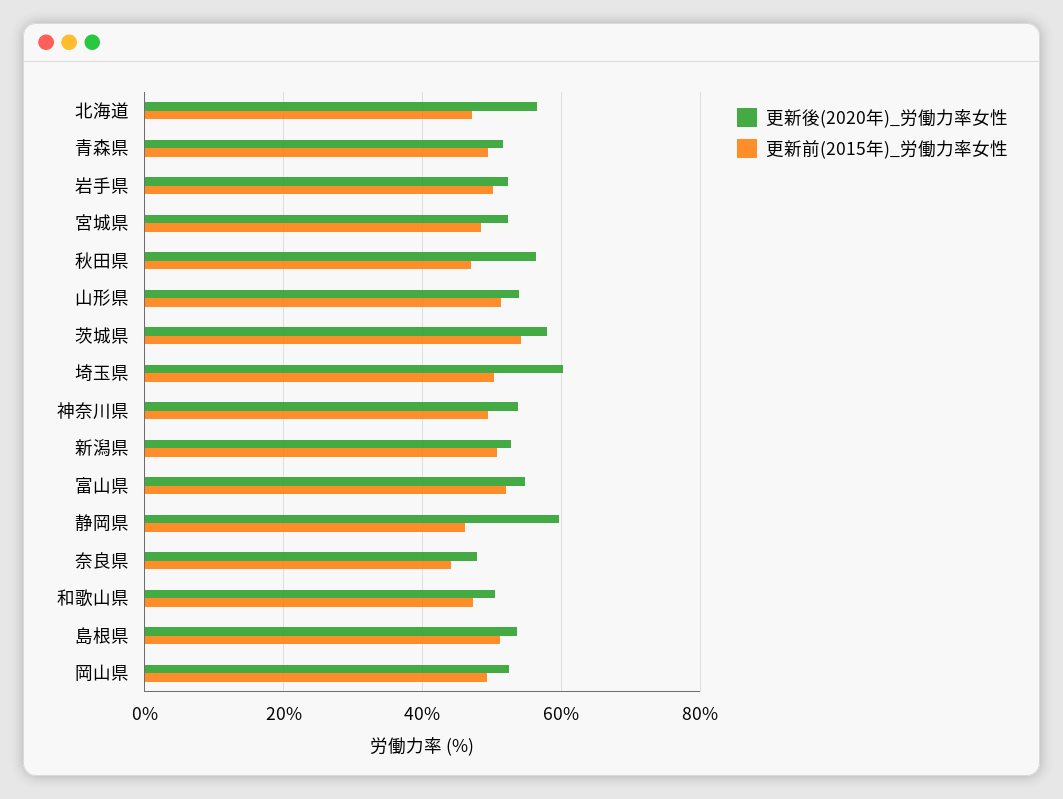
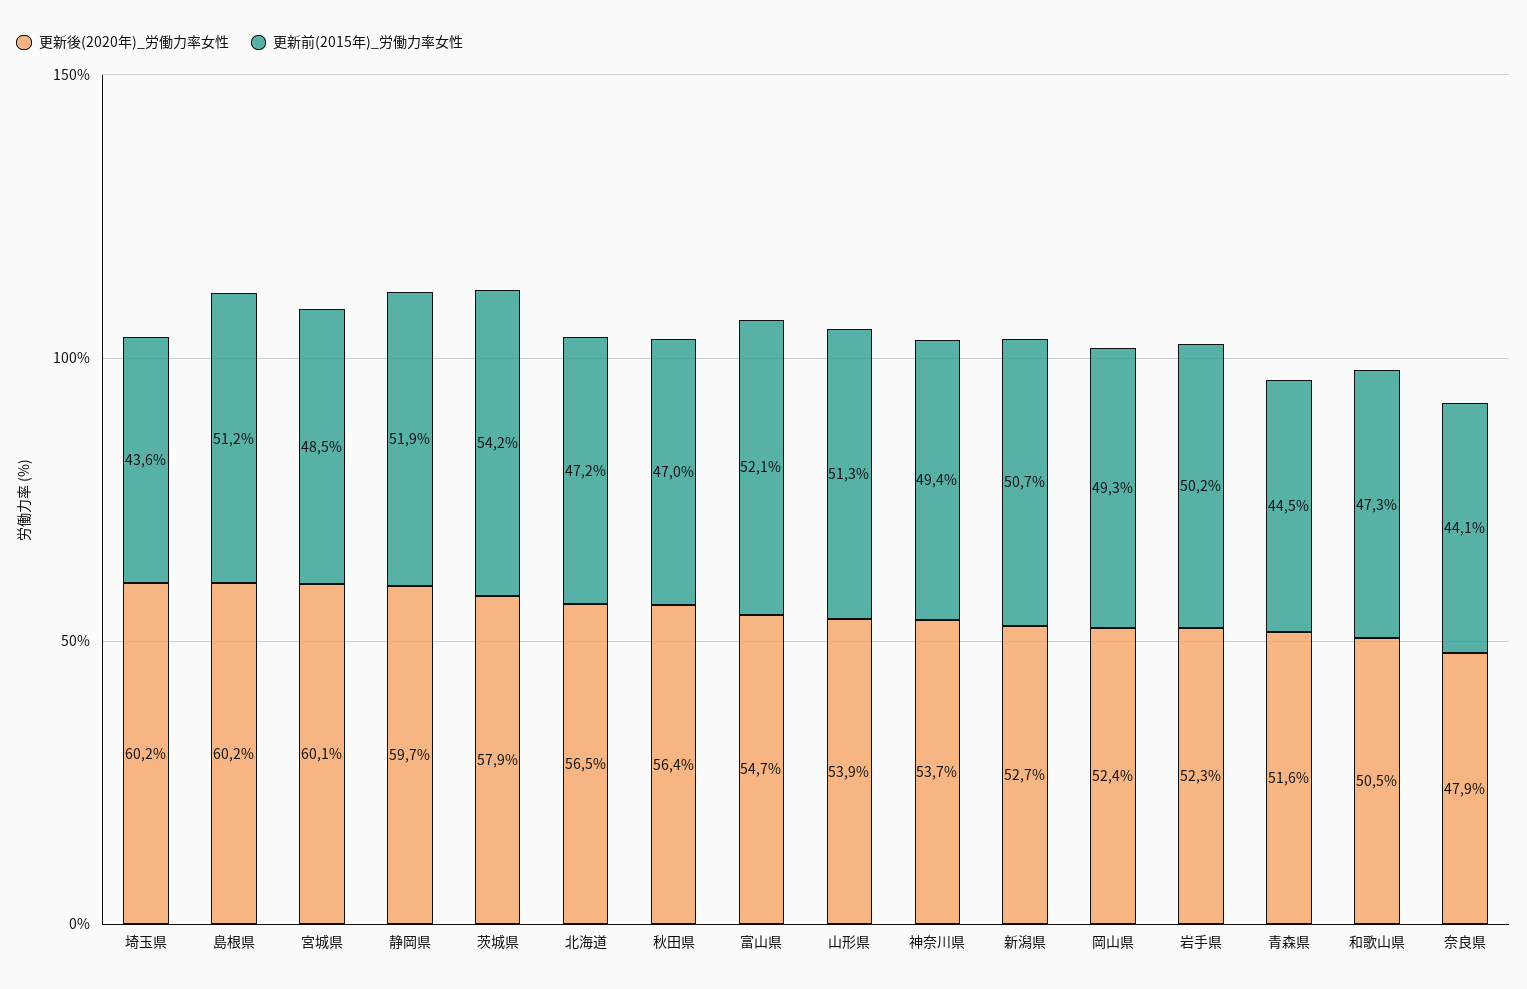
  {
    "更新後(2020年)_労働力率女性": {
      "北海道": 56.5,
      "青森県": 51.6,
      "岩手県": 52.3,
-     "宮城県": 52,
+     "宮城県": 60.1,
      "秋田県": 56.4,
      "山形県": 53.9,
      "茨城県": 57.9,
      "埼玉県": 60.2,
      "神奈川県": 53.7,
      "新潟県": 52.7,
      "富山県": 54.7,
      "静岡県": 59.7,
      "奈良県": 47.9,
      "和歌山県": 50.5,
-     "島根県": 54,
+     "島根県": 60.2,
      "岡山県": 52.4
    },
    "更新前(2015年)_労働力率女性": {
      "北海道": 47.2,
-     "青森県": 50,
+     "青森県": 44.5,
      "岩手県": 50.2,
      "宮城県": 48.5,
      "秋田県": 47,
      "山形県": 51.3,
      "茨城県": 54.2,
-     "埼玉県": 50,
+     "埼玉県": 43.6,
      "神奈川県": 49.4,
      "新潟県": 50.7,
      "富山県": 52.1,
-     "静岡県": 46,
+     "静岡県": 51.9,
      "奈良県": 44.1,
      "和歌山県": 47.3,
      "島根県": 51.2,
      "岡山県": 49.3
    }
  }

